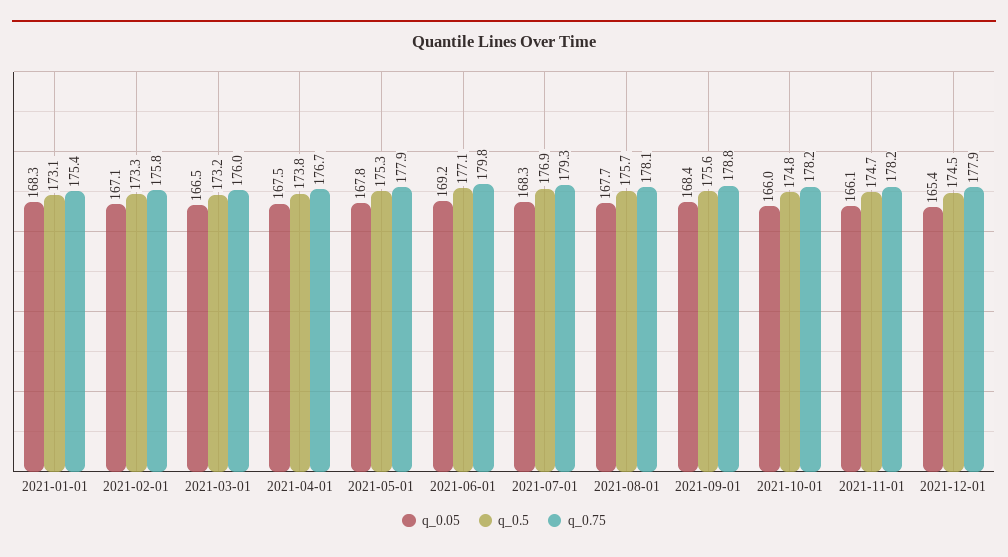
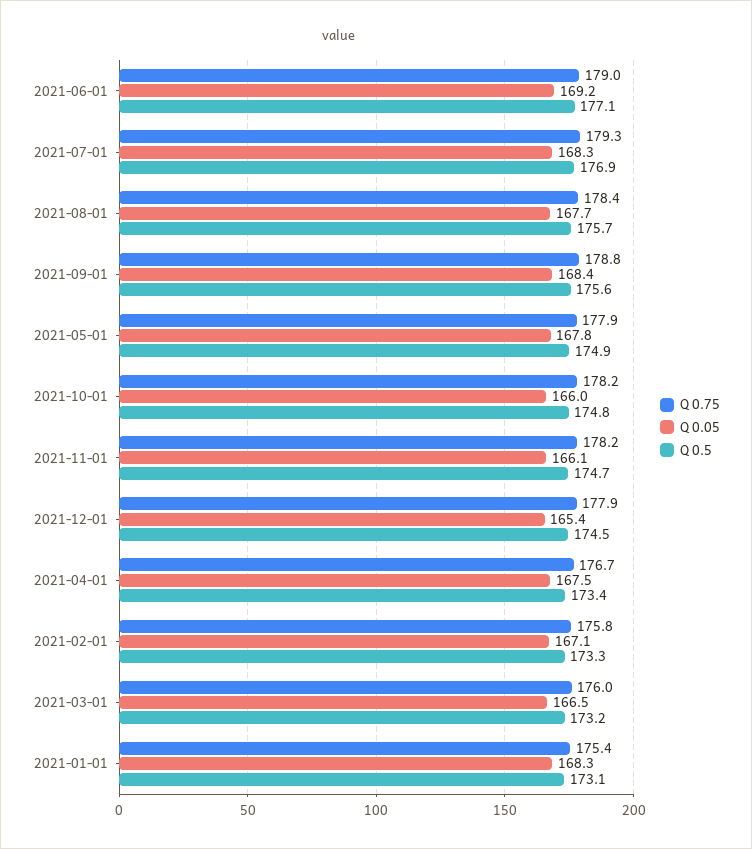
  {
    "q_0.05": {
      "2021-01-01": 168.3,
      "2021-02-01": 167.1,
      "2021-03-01": 166.5,
      "2021-04-01": 167.5,
      "2021-05-01": 167.8,
      "2021-06-01": 169.2,
      "2021-07-01": 168.3,
      "2021-08-01": 167.7,
      "2021-09-01": 168.4,
      "2021-10-01": 166,
      "2021-11-01": 166.1,
      "2021-12-01": 165.4
    },
    "q_0.5": {
      "2021-01-01": 173.1,
      "2021-02-01": 173.3,
      "2021-03-01": 173.2,
-     "2021-04-01": 173.8,
+     "2021-04-01": 173.4,
-     "2021-05-01": 175.3,
+     "2021-05-01": 174.9,
      "2021-06-01": 177.1,
      "2021-07-01": 176.9,
      "2021-08-01": 175.7,
      "2021-09-01": 175.6,
      "2021-10-01": 174.8,
      "2021-11-01": 174.7,
      "2021-12-01": 174.5
    },
    "q_0.75": {
      "2021-01-01": 175.4,
      "2021-02-01": 175.8,
      "2021-03-01": 176,
      "2021-04-01": 176.7,
      "2021-05-01": 177.9,
-     "2021-06-01": 179.8,
+     "2021-06-01": 179,
      "2021-07-01": 179.3,
-     "2021-08-01": 178.1,
+     "2021-08-01": 178.4,
      "2021-09-01": 178.8,
      "2021-10-01": 178.2,
      "2021-11-01": 178.2,
      "2021-12-01": 177.9
    }
  }

